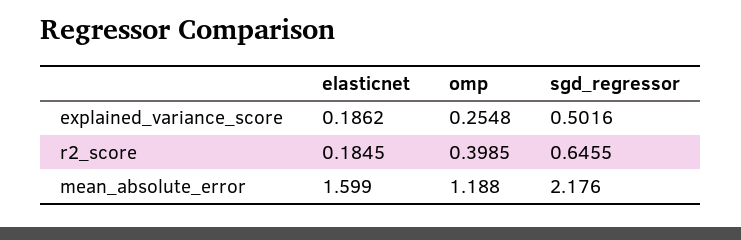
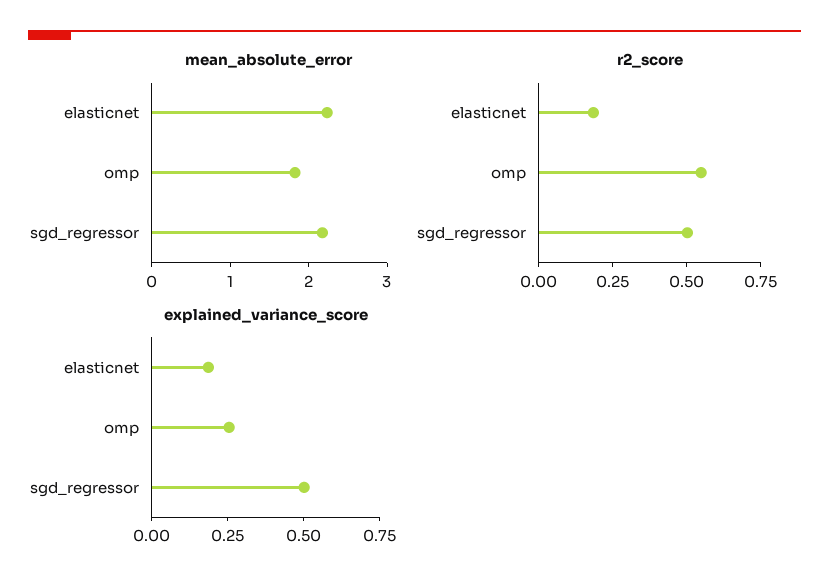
  {
    "explained_variance_score": {
      "elasticnet": 0.1862,
      "omp": 0.2548,
      "sgd_regressor": 0.5016
    },
    "r2_score": {
      "elasticnet": 0.1845,
-     "omp": 0.3985,
+     "omp": 0.55,
-     "sgd_regressor": 0.6455
+     "sgd_regressor": 0.5
    },
    "mean_absolute_error": {
-     "elasticnet": 1.599,
+     "elasticnet": 2.2,
-     "omp": 1.188,
+     "omp": 1.8,
      "sgd_regressor": 2.176
    }
  }

